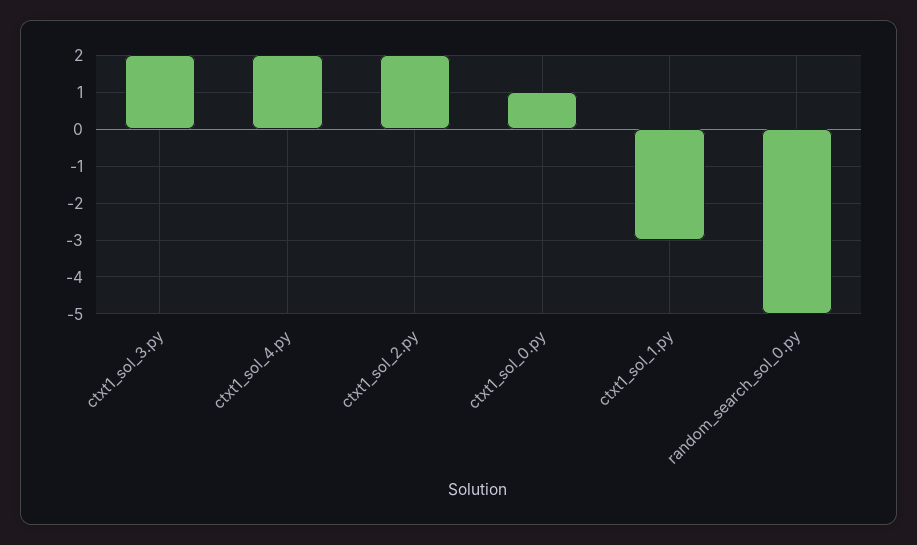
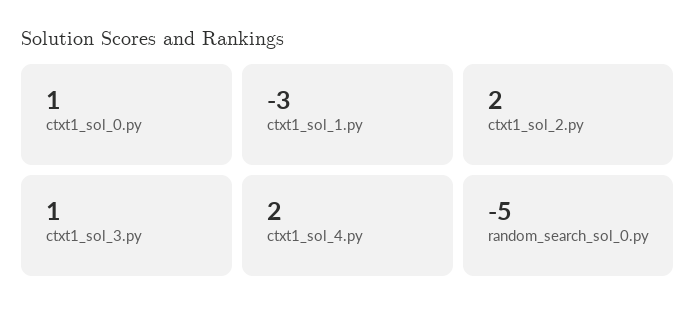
  {
-   "ctxt1_sol_3.py": 2,
+   "ctxt1_sol_3.py": 1,
    "ctxt1_sol_4.py": 2,
    "ctxt1_sol_2.py": 2,
    "ctxt1_sol_0.py": 1,
    "ctxt1_sol_1.py": -3,
    "random_search_sol_0.py": -5
  }

